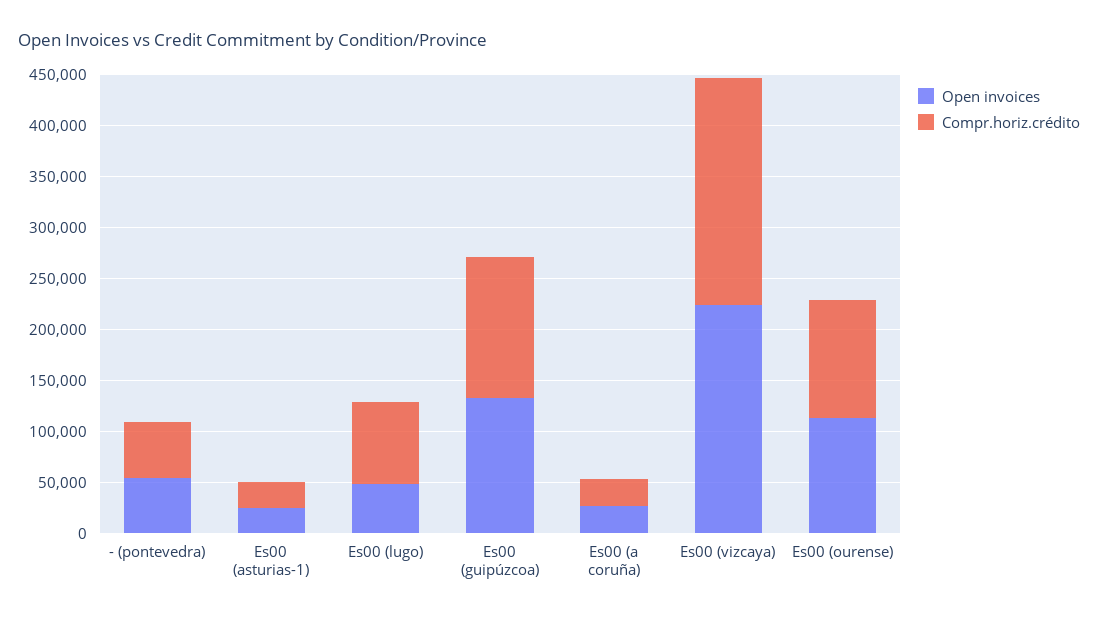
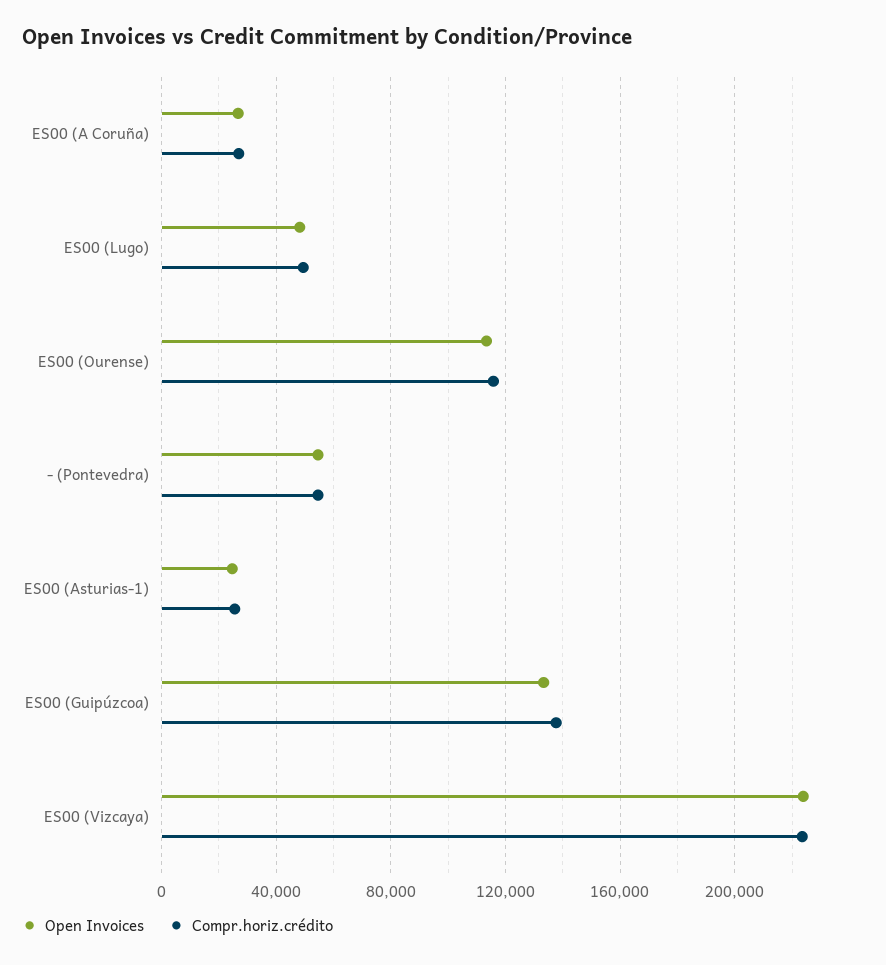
  {
    "Open invoices": {
      "- (pontevedra)": 55000,
      "Es00 (asturias-1)": 25000,
      "Es00 (lugo)": 50000,
      "Es00 (guipúzcoa)": 135000,
      "Es00 (a coruña)": 25000,
      "Es00 (vizcaya)": 225000,
      "Es00 (ourense)": 115000
    },
    "Compr.horiz.crédito": {
      "- (pontevedra)": 55000,
      "Es00 (asturias-1)": 25000,
-     "Es00 (lugo)": 80000,
+     "Es00 (lugo)": 50000,
      "Es00 (guipúzcoa)": 140000,
      "Es00 (a coruña)": 25000,
      "Es00 (vizcaya)": 225000,
      "Es00 (ourense)": 115000
    }
  }

